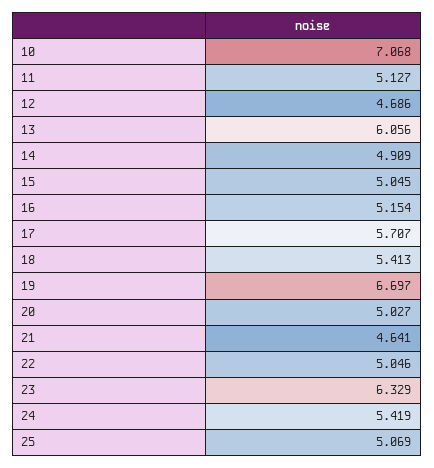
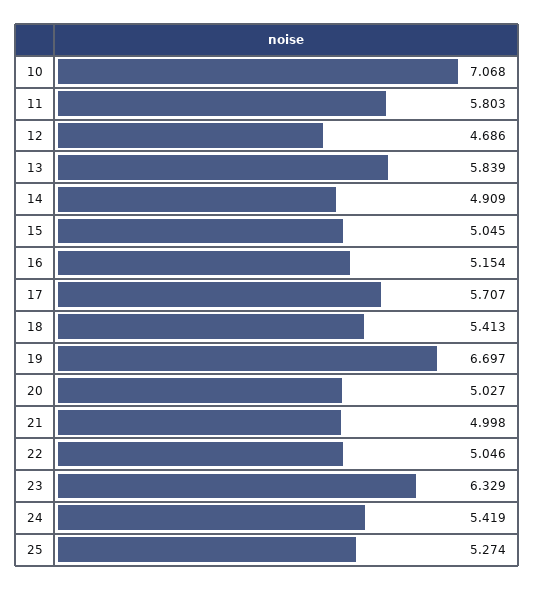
  {
    "10": 7.068,
-   "11": 5.127,
+   "11": 5.803,
    "12": 4.686,
-   "13": 6.056,
+   "13": 5.839,
    "14": 4.909,
    "15": 5.045,
    "16": 5.154,
    "17": 5.707,
    "18": 5.413,
    "19": 6.697,
    "20": 5.027,
-   "21": 4.641,
+   "21": 4.998,
    "22": 5.046,
    "23": 6.329,
    "24": 5.419,
-   "25": 5.069
+   "25": 5.274
  }

